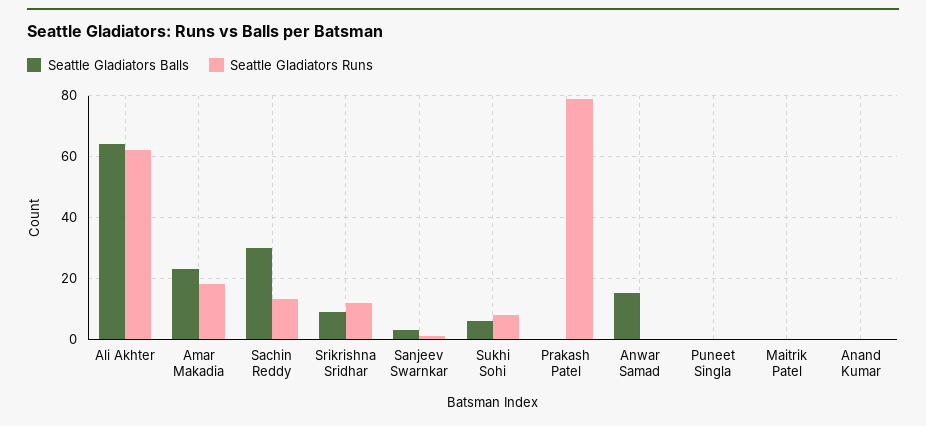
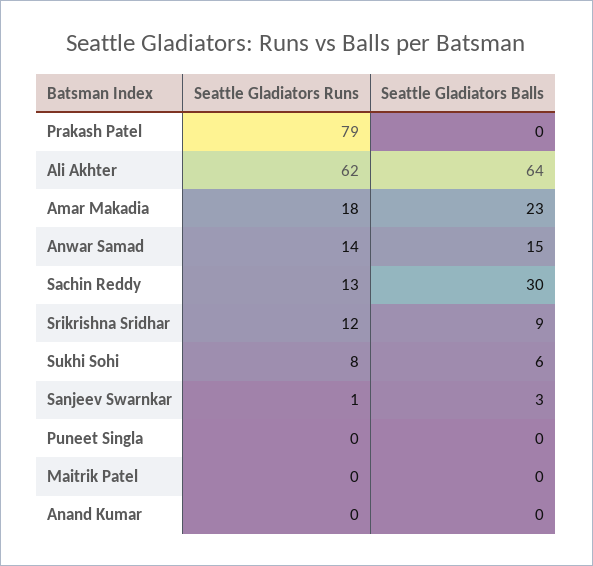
  {
    "Seattle Gladiators Balls": {
      "Ali Akhter": 64,
      "Amar Makadia": 23,
      "Sachin Reddy": 30,
      "Srikrishna Sridhar": 9,
      "Sanjeev Swarnkar": 3,
      "Sukhi Sohi": 6,
      "Prakash Patel": 0,
      "Anwar Samad": 15,
      "Puneet Singla": 0,
      "Maitrik Patel": 0,
      "Anand Kumar": 0
    },
    "Seattle Gladiators Runs": {
      "Ali Akhter": 62,
      "Amar Makadia": 18,
      "Sachin Reddy": 13,
      "Srikrishna Sridhar": 12,
      "Sanjeev Swarnkar": 1,
      "Sukhi Sohi": 8,
      "Prakash Patel": 79,
-     "Anwar Samad": 0,
+     "Anwar Samad": 14,
      "Puneet Singla": 0,
      "Maitrik Patel": 0,
      "Anand Kumar": 0
    }
  }

